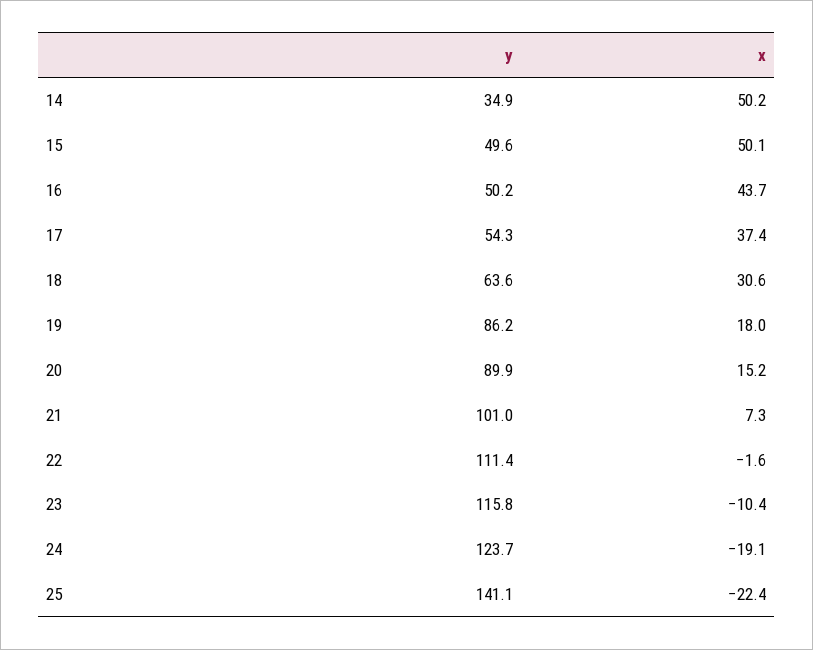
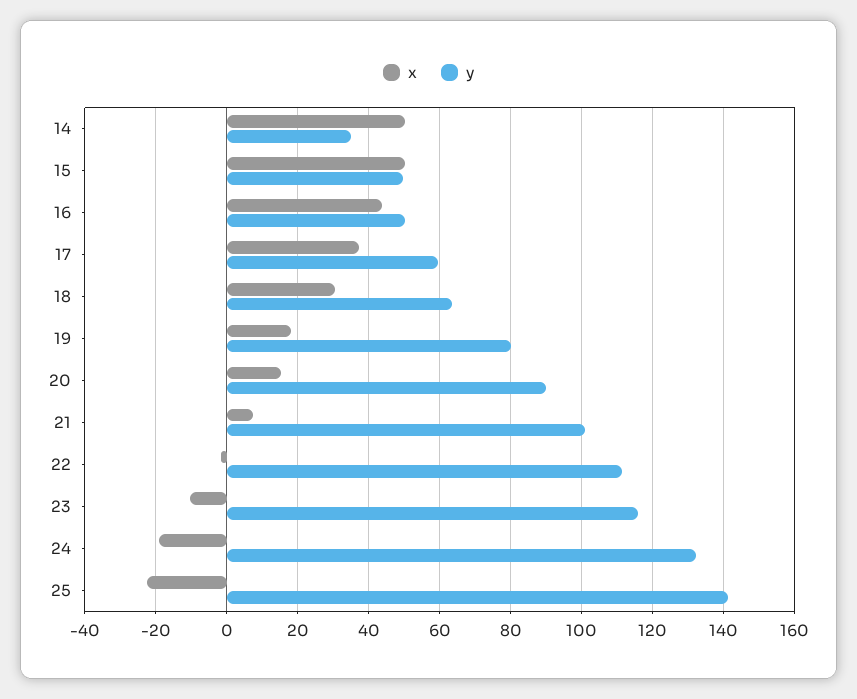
  {
    "y": {
      "14": 34.9,
      "15": 49.6,
      "16": 50.2,
-     "17": 54.3,
+     "17": 60,
      "18": 63.6,
-     "19": 86.2,
+     "19": 80,
      "20": 89.9,
      "21": 101,
      "22": 111.4,
      "23": 115.8,
-     "24": 123.7,
+     "24": 132,
      "25": 141.1
    },
    "x": {
      "14": 50.2,
      "15": 50.1,
      "16": 43.7,
      "17": 37.4,
      "18": 30.6,
      "19": 18,
      "20": 15.2,
      "21": 7.3,
      "22": -1.6,
      "23": -10.4,
      "24": -19.1,
      "25": -22.4
    }
  }

